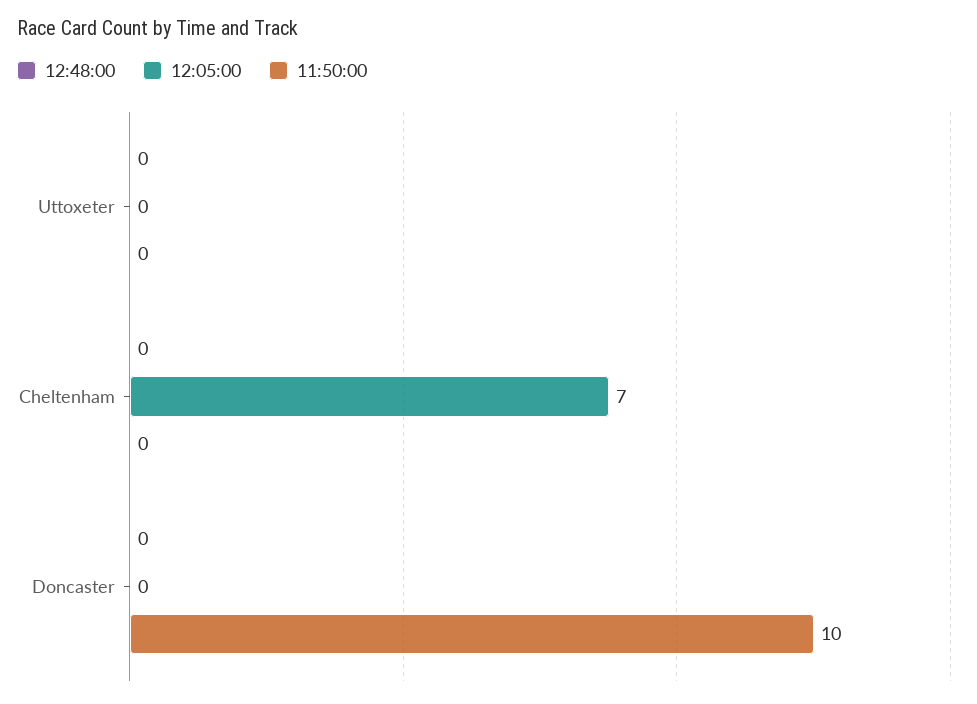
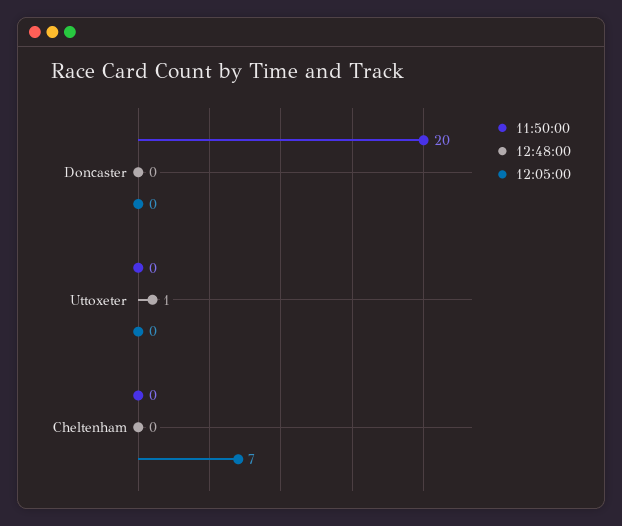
  {
    "12:48:00": {
-     "Uttoxeter": 0,
+     "Uttoxeter": 1,
      "Cheltenham": 0,
      "Doncaster": 0
    },
    "12:05:00": {
      "Uttoxeter": 0,
      "Cheltenham": 7,
      "Doncaster": 0
    },
    "11:50:00": {
      "Uttoxeter": 0,
      "Cheltenham": 0,
-     "Doncaster": 10
+     "Doncaster": 20
    }
  }

